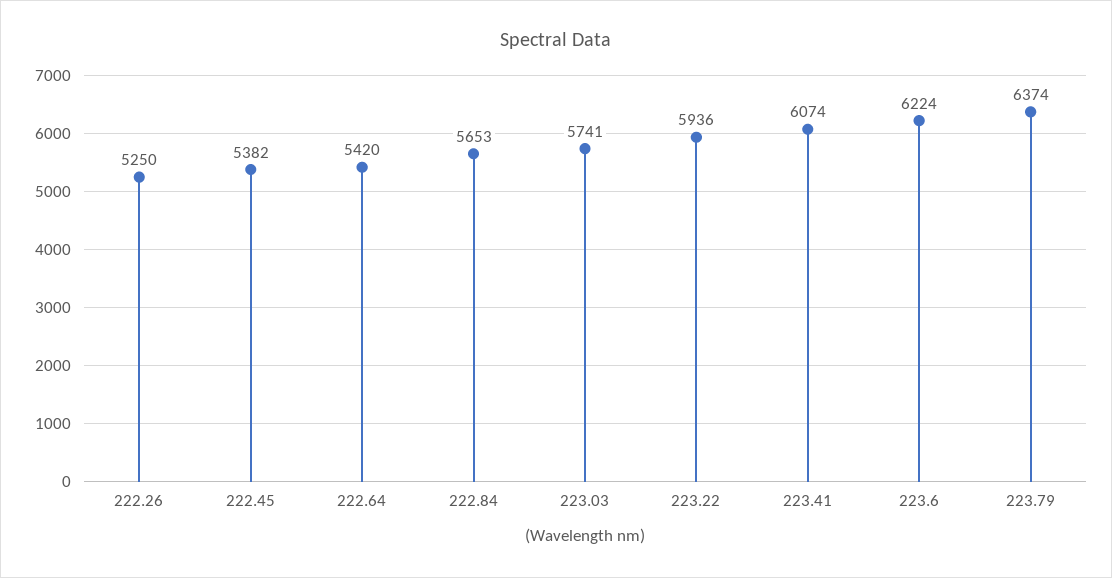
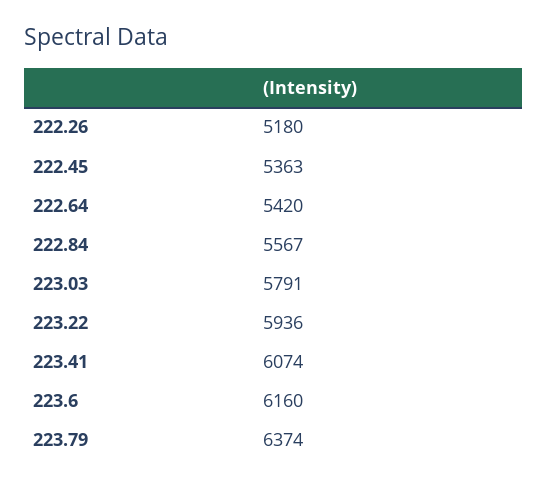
  {
-   "222.26": 5250,
+   "222.26": 5180,
-   "222.45": 5382,
+   "222.45": 5363,
    "222.64": 5420,
-   "222.84": 5653,
+   "222.84": 5567,
-   "223.03": 5741,
+   "223.03": 5791,
    "223.22": 5936,
    "223.41": 6074,
-   "223.6": 6224,
+   "223.6": 6160,
    "223.79": 6374
  }

